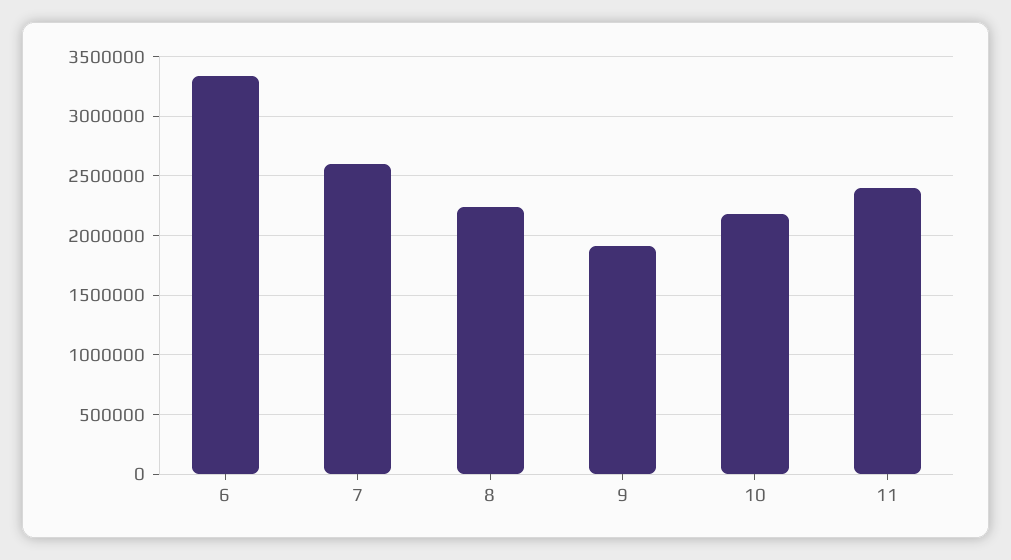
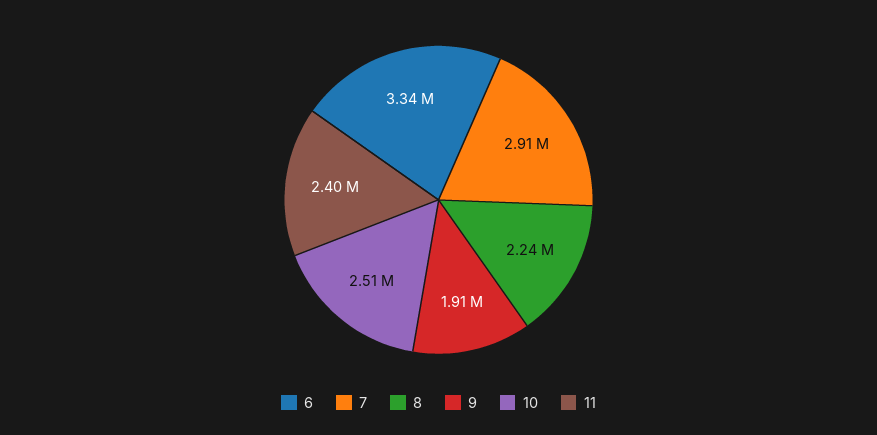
  {
    "6": 3340000,
-   "7": 2600000,
+   "7": 2910000,
    "8": 2240000,
    "9": 1910000,
-   "10": 2200000,
+   "10": 2510000,
    "11": 2400000
  }

